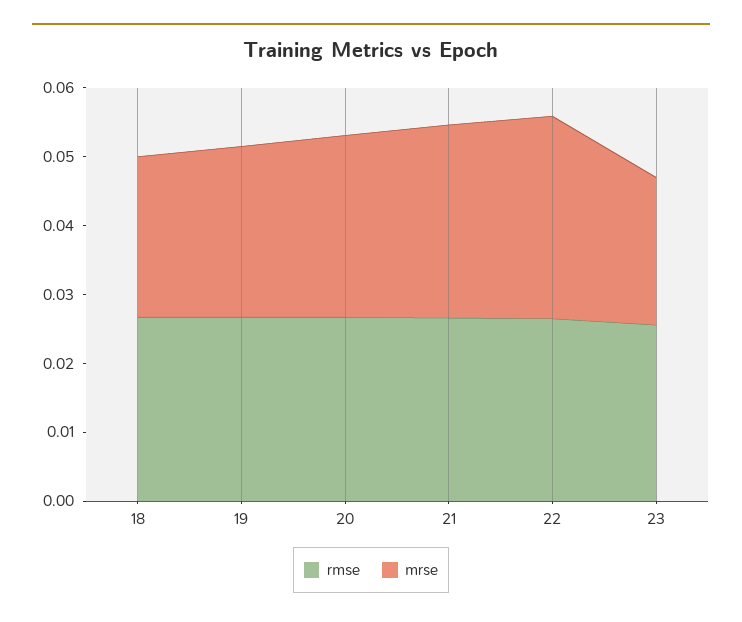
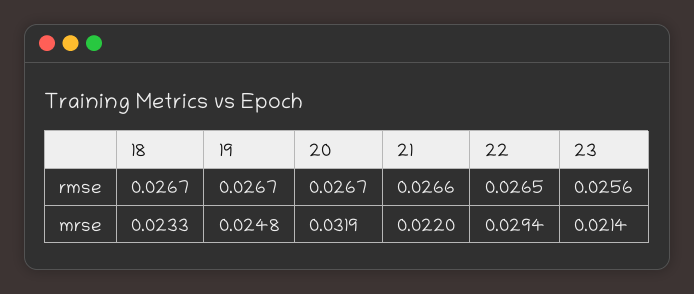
  {
    "rmse": {
      "18": 0.0267,
      "19": 0.0267,
      "20": 0.0267,
      "21": 0.0266,
      "22": 0.0265,
      "23": 0.0256
    },
    "mrse": {
      "18": 0.0233,
      "19": 0.0248,
-     "20": 0.026,
+     "20": 0.0319,
-     "21": 0.028,
+     "21": 0.022,
      "22": 0.0294,
      "23": 0.0214
    }
  }

